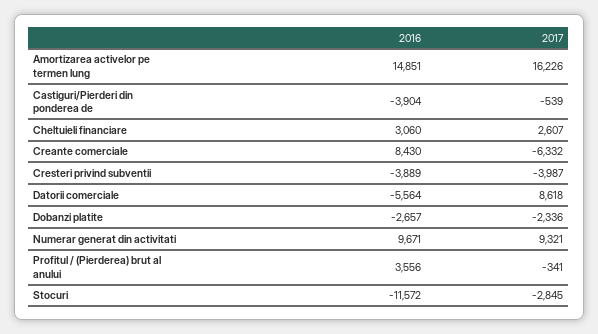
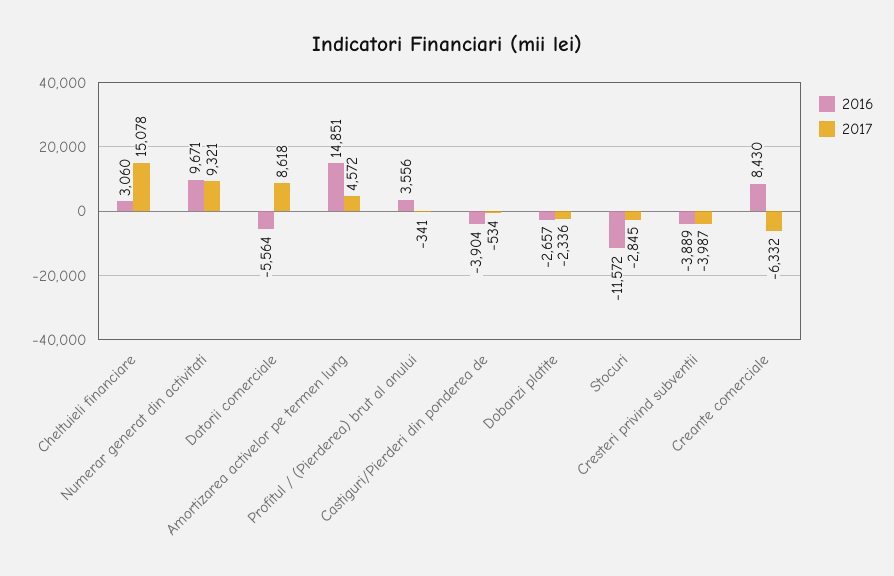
  {
    "2016": {
      "Amortizarea activelor pe termen lung": 14851,
      "Castiguri/Pierderi din ponderea de": -3904,
      "Cheltuieli financiare": 3060,
      "Creante comerciale": 8430,
      "Cresteri privind subventii": -3889,
      "Datorii comerciale": -5564,
      "Dobanzi platite": -2657,
      "Numerar generat din activitati": 9671,
      "Profitul / (Pierderea) brut al anului": 3556,
      "Stocuri": -11572
    },
    "2017": {
-     "Amortizarea activelor pe termen lung": 16226,
+     "Amortizarea activelor pe termen lung": 4572,
-     "Castiguri/Pierderi din ponderea de": -539,
+     "Castiguri/Pierderi din ponderea de": -534,
-     "Cheltuieli financiare": 2607,
+     "Cheltuieli financiare": 15078,
      "Creante comerciale": -6332,
      "Cresteri privind subventii": -3987,
      "Datorii comerciale": 8618,
      "Dobanzi platite": -2336,
      "Numerar generat din activitati": 9321,
      "Profitul / (Pierderea) brut al anului": -341,
      "Stocuri": -2845
    }
  }

